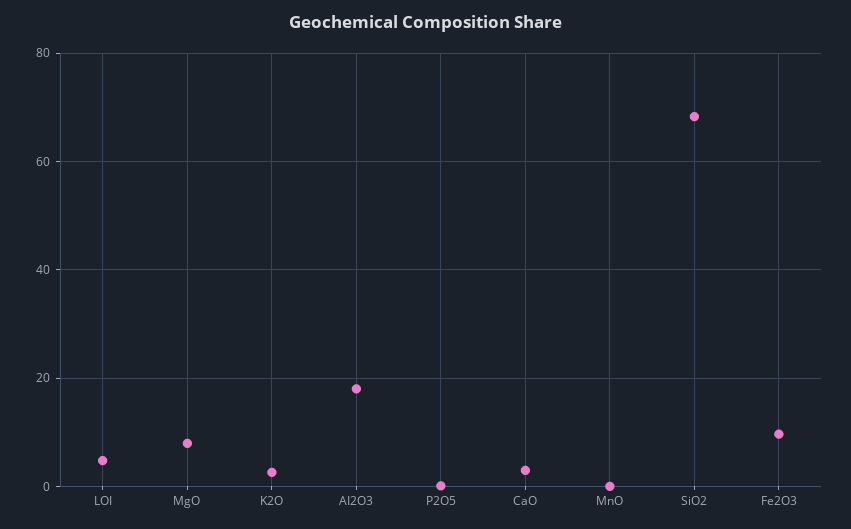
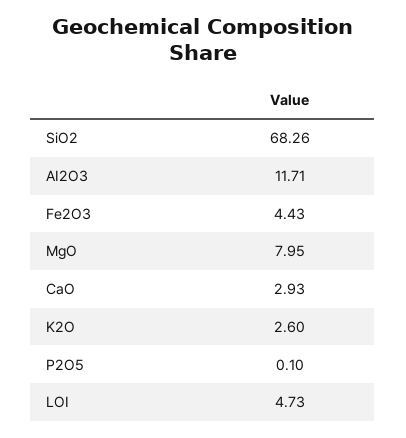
  {
    "LOI": 4.73,
    "MgO": 7.95,
    "K2O": 2.6,
-   "AI2O3": 18,
+   "AI2O3": 11.71,
    "P2O5": 0.1,
    "CaO": 2.93,
-   "MnO": 0,
    "SiO2": 68.26,
-   "Fe2O3": 10
+   "Fe2O3": 4.43
  }

